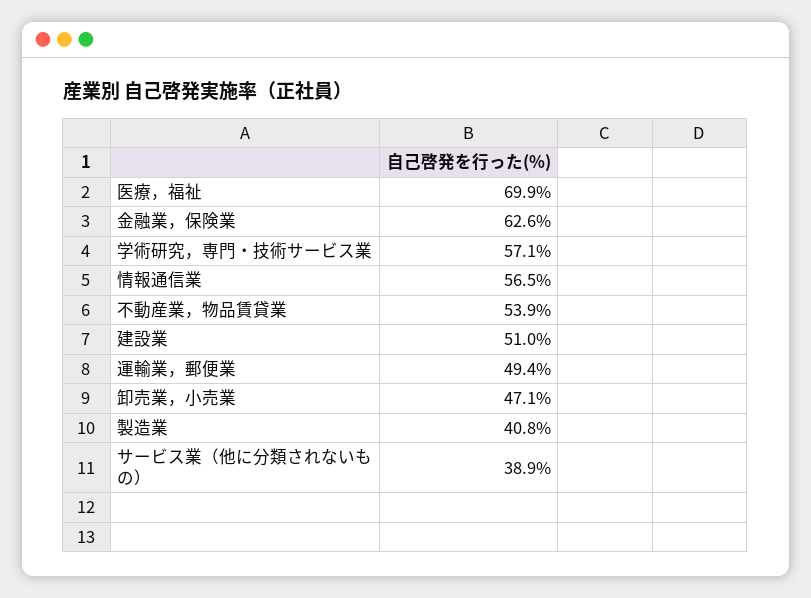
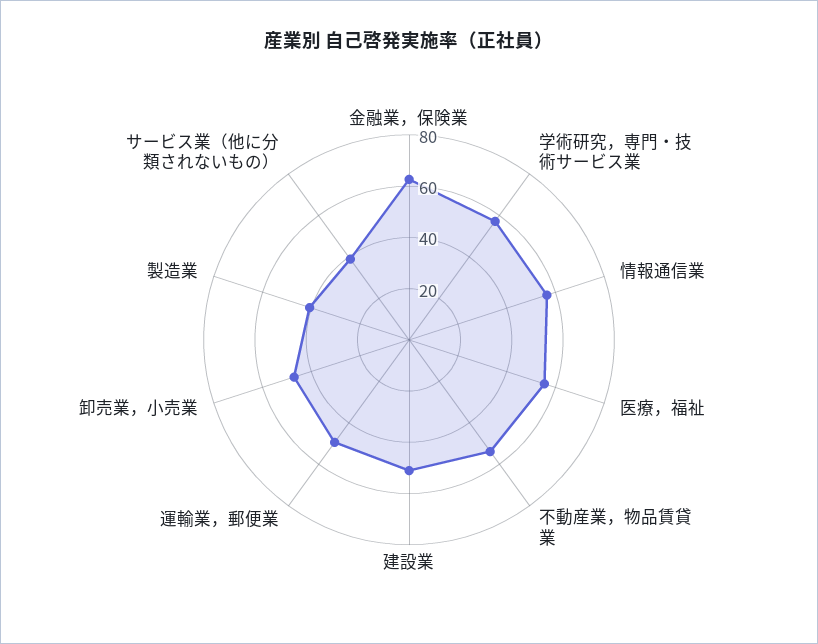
  {
-   "医療，福祉": 69.9,
+   "医療，福祉": 55,
    "金融業，保険業": 62.6,
    "学術研究，専門・技術サービス業": 57.1,
    "情報通信業": 56.5,
    "不動産業，物品賃貸業": 53.9,
    "建設業": 51,
    "運輸業，郵便業": 49.4,
    "卸売業，小売業": 47.1,
    "製造業": 40.8,
    "サービス業（他に分類されないもの）": 38.9
  }

